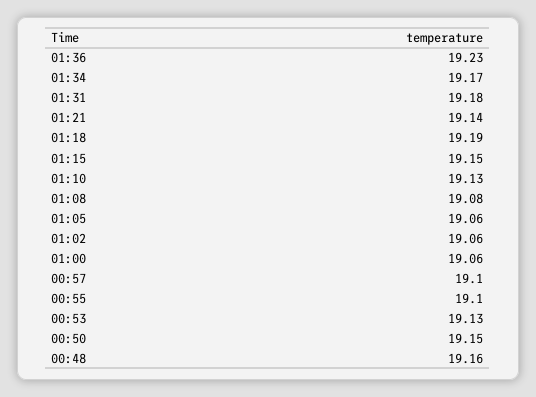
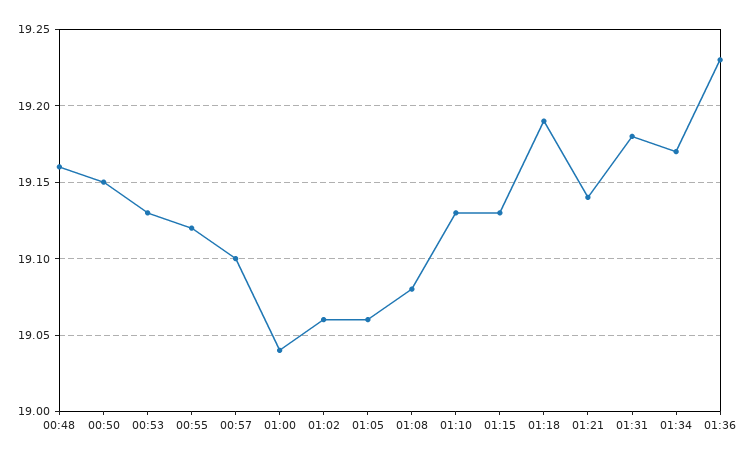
  {
    "01:36": 19.23,
    "01:34": 19.17,
    "01:31": 19.18,
    "01:21": 19.14,
    "01:18": 19.19,
-   "01:15": 19.15,
+   "01:15": 19.13,
    "01:10": 19.13,
    "01:08": 19.08,
    "01:05": 19.06,
    "01:02": 19.06,
-   "01:00": 19.06,
+   "01:00": 19.04,
    "00:57": 19.1,
-   "00:55": 19.1,
+   "00:55": 19.12,
    "00:53": 19.13,
    "00:50": 19.15,
    "00:48": 19.16
  }

